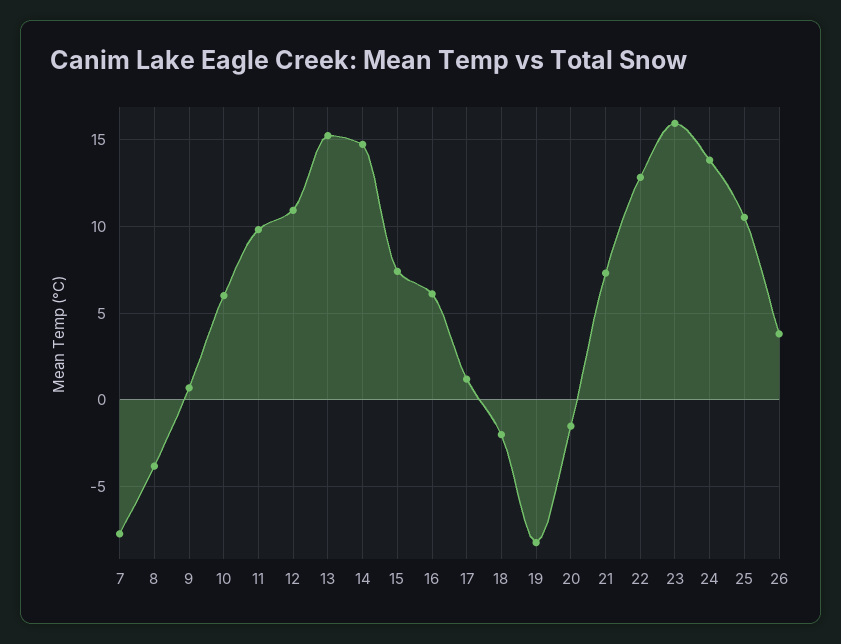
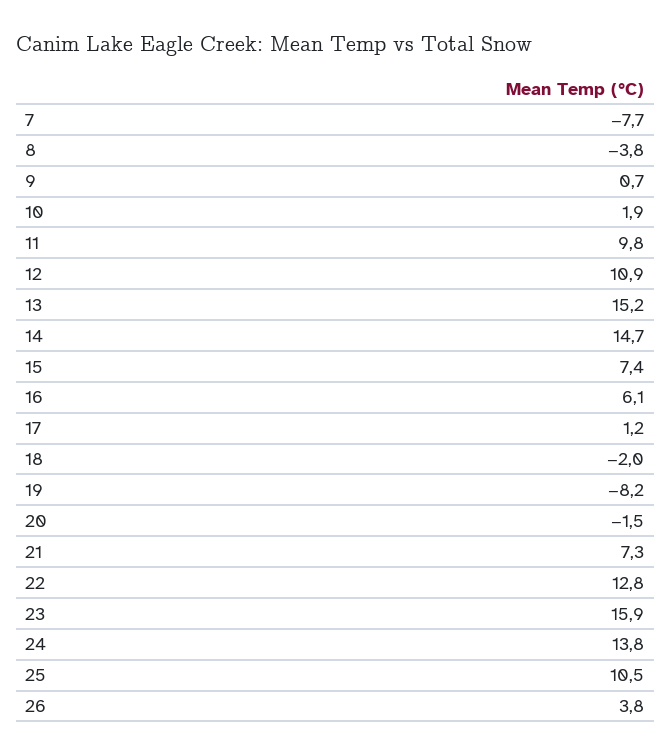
  {
    "7": -7.7,
    "8": -3.8,
    "9": 0.7,
-   "10": 6,
+   "10": 1.9,
    "11": 9.8,
    "12": 10.9,
    "13": 15.2,
    "14": 14.7,
    "15": 7.4,
    "16": 6.1,
    "17": 1.2,
    "18": -2,
    "19": -8.2,
    "20": -1.5,
    "21": 7.3,
    "22": 12.8,
    "23": 15.9,
    "24": 13.8,
    "25": 10.5,
    "26": 3.8
  }

